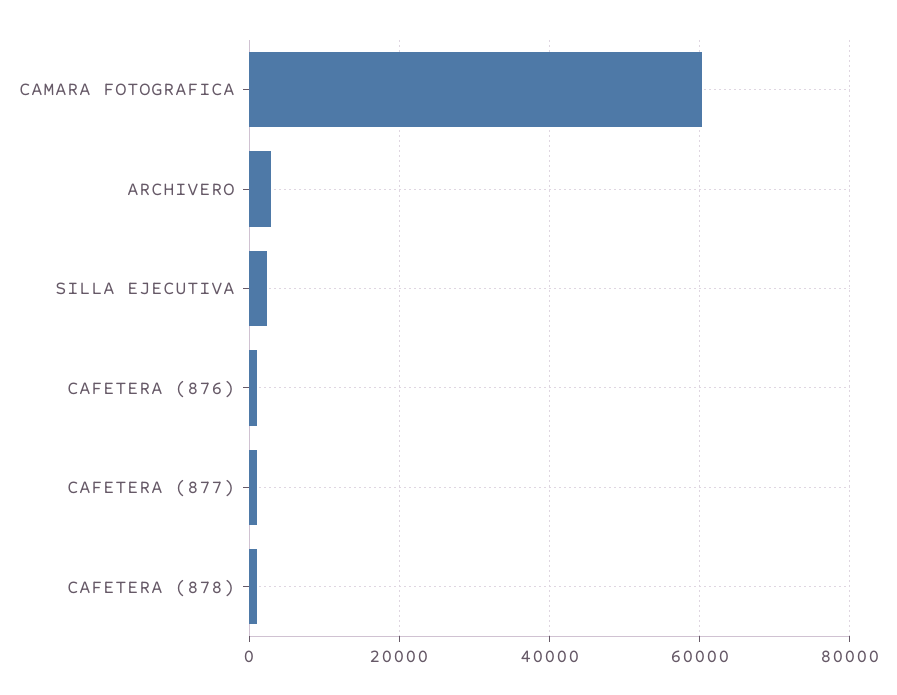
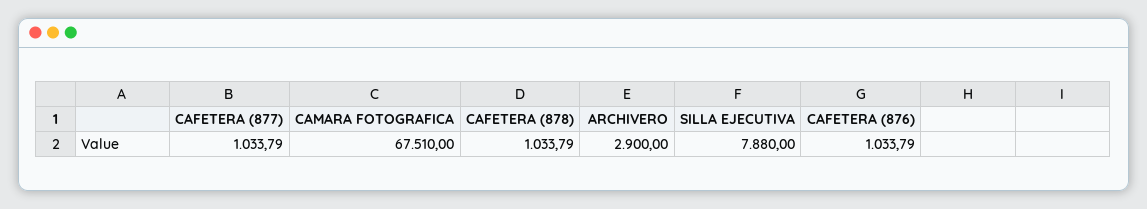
  {
-   "CAMARA FOTOGRAFICA": 60000,
+   "CAMARA FOTOGRAFICA": 67510,
    "ARCHIVERO": 2900,
-   "SILLA EJECUTIVA": 2000,
+   "SILLA EJECUTIVA": 7880,
    "CAFETERA (876)": 1033.79,
    "CAFETERA (877)": 1033.79,
    "CAFETERA (878)": 1033.79
  }

